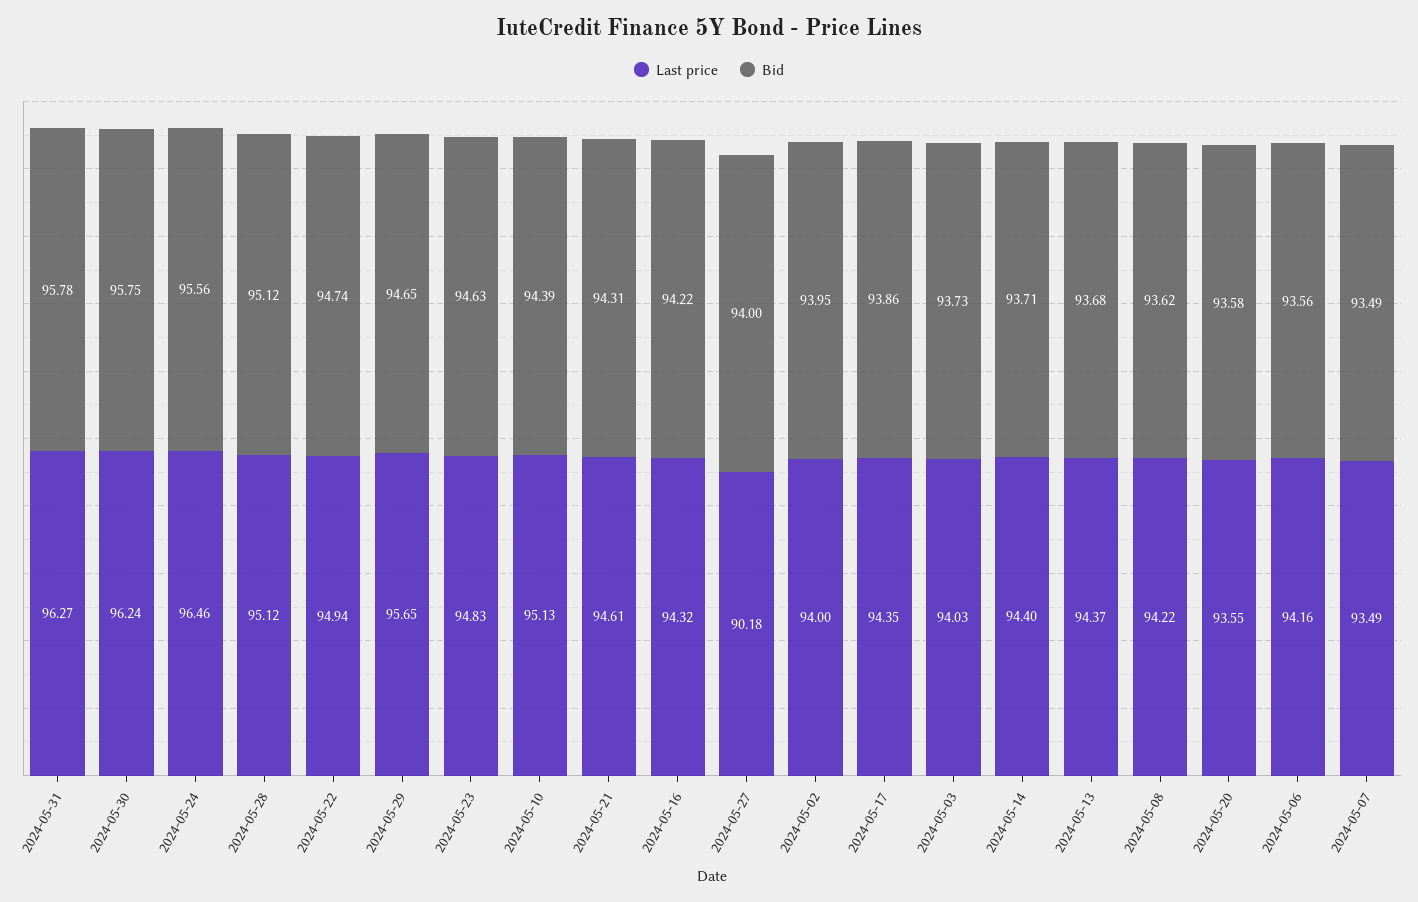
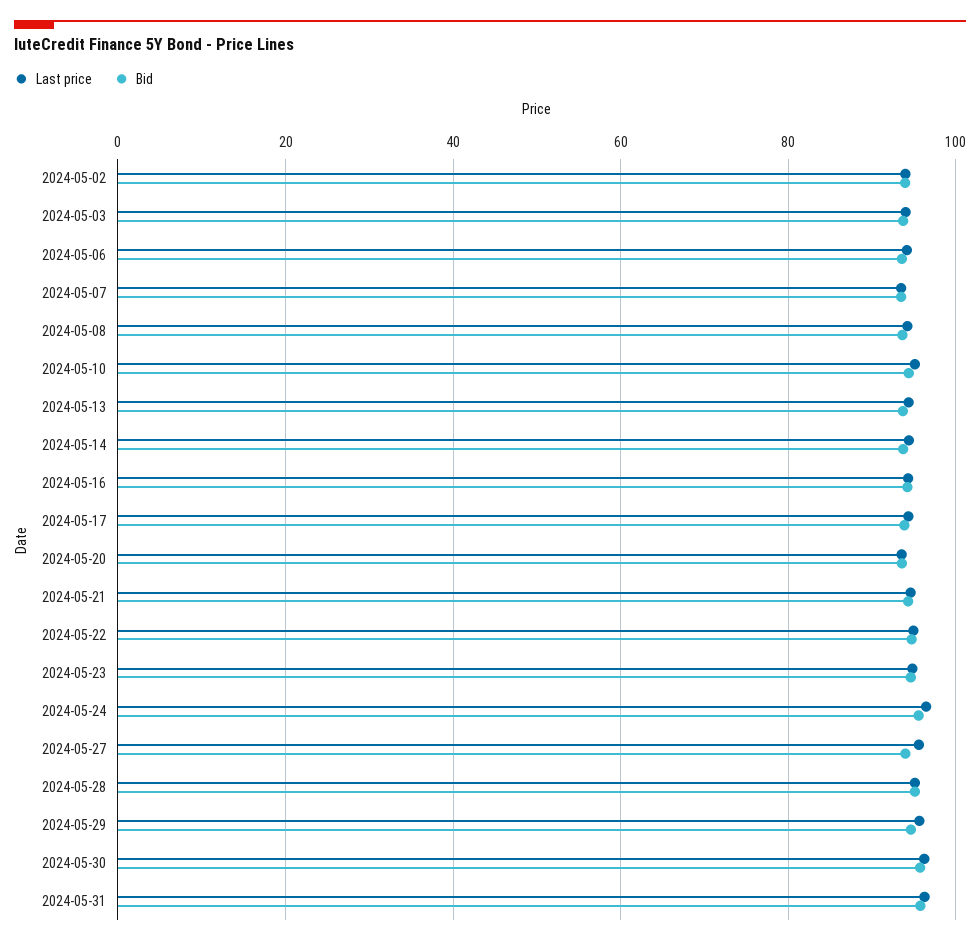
  {
    "Last price": {
      "2024-05-31": 96.27,
      "2024-05-30": 96.24,
      "2024-05-24": 96.46,
      "2024-05-28": 95.12,
      "2024-05-22": 94.94,
      "2024-05-29": 95.65,
      "2024-05-23": 94.83,
      "2024-05-10": 95.13,
      "2024-05-21": 94.61,
      "2024-05-16": 94.32,
-     "2024-05-27": 90.18,
+     "2024-05-27": 96,
      "2024-05-02": 94,
      "2024-05-17": 94.35,
      "2024-05-03": 94.03,
      "2024-05-14": 94.4,
      "2024-05-13": 94.37,
      "2024-05-08": 94.22,
      "2024-05-20": 93.55,
      "2024-05-06": 94.16,
      "2024-05-07": 93.49
    },
    "Bid": {
      "2024-05-31": 95.78,
      "2024-05-30": 95.75,
      "2024-05-24": 95.56,
      "2024-05-28": 95.12,
      "2024-05-22": 94.74,
      "2024-05-29": 94.65,
      "2024-05-23": 94.63,
      "2024-05-10": 94.39,
      "2024-05-21": 94.31,
      "2024-05-16": 94.22,
      "2024-05-27": 94,
      "2024-05-02": 93.95,
      "2024-05-17": 93.86,
      "2024-05-03": 93.73,
      "2024-05-14": 93.71,
      "2024-05-13": 93.68,
      "2024-05-08": 93.62,
      "2024-05-20": 93.58,
      "2024-05-06": 93.56,
      "2024-05-07": 93.49
    }
  }

